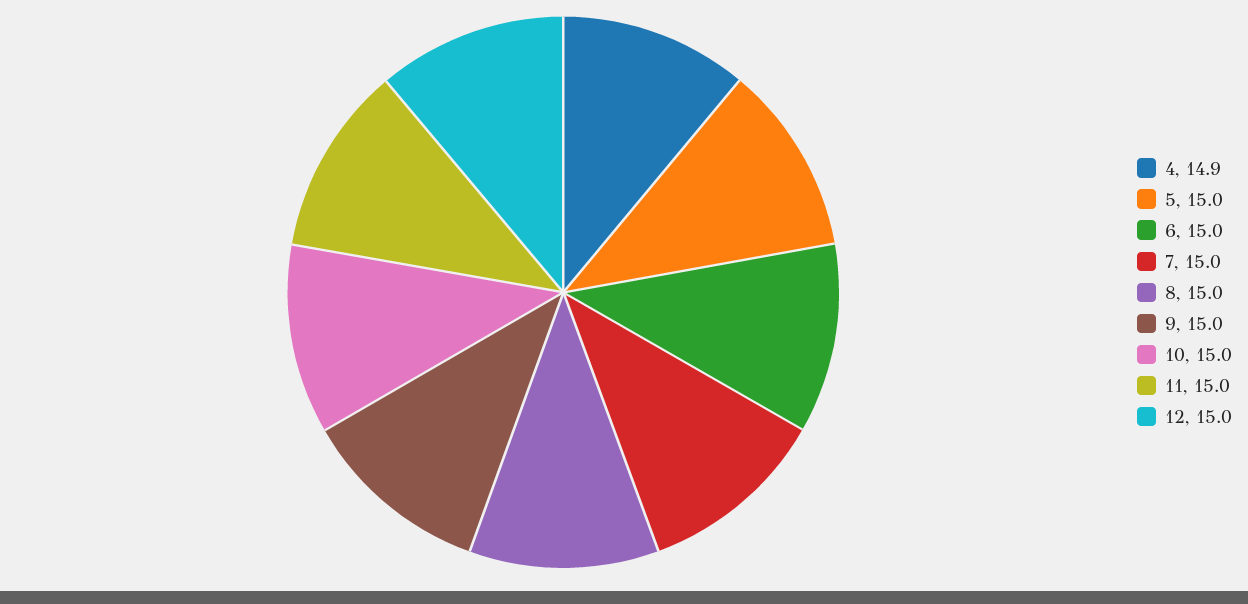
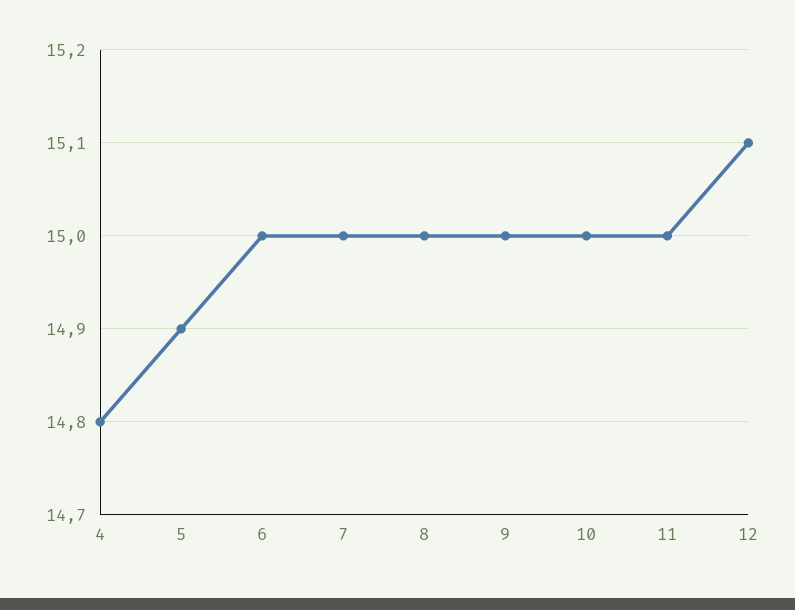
  {
-   "4": 14.9,
+   "4": 14.8,
-   "5": 15,
+   "5": 14.9,
    "6": 15,
    "7": 15,
    "8": 15,
    "9": 15,
    "10": 15,
    "11": 15,
-   "12": 15
+   "12": 15.1
  }

